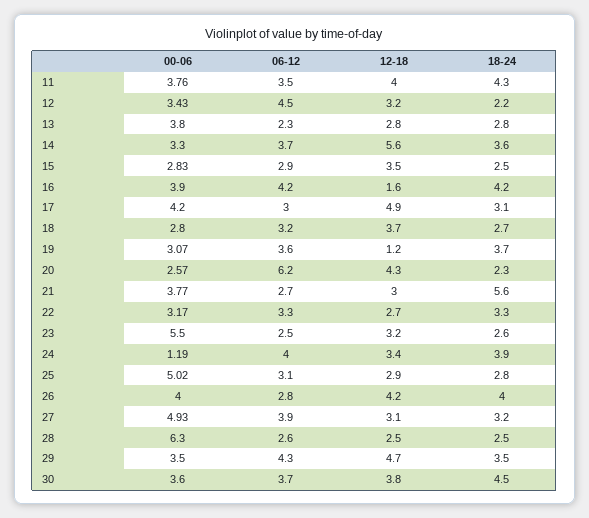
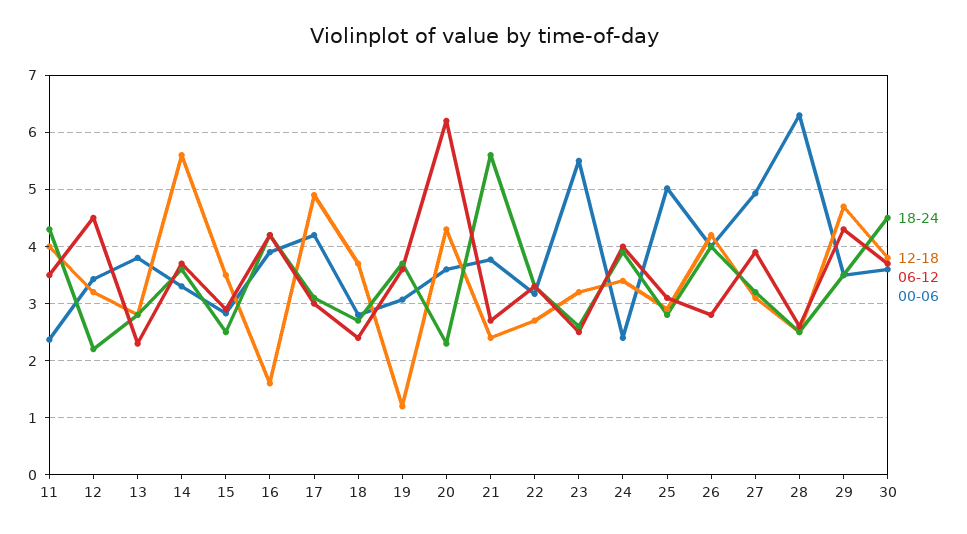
  {
    "00-06": {
-     "11": 3.76,
+     "11": 2.4,
      "12": 3.43,
      "13": 3.8,
      "14": 3.3,
      "15": 2.83,
      "16": 3.9,
      "17": 4.2,
      "18": 2.8,
      "19": 3.07,
-     "20": 2.57,
+     "20": 3.6,
      "21": 3.77,
      "22": 3.17,
      "23": 5.5,
-     "24": 1.19,
+     "24": 2.4,
      "25": 5.02,
      "26": 4,
      "27": 4.93,
      "28": 6.3,
      "29": 3.5,
      "30": 3.6
    },
    "06-12": {
      "11": 3.5,
      "12": 4.5,
      "13": 2.3,
      "14": 3.7,
      "15": 2.9,
      "16": 4.2,
      "17": 3,
-     "18": 3.2,
+     "18": 2.4,
      "19": 3.6,
      "20": 6.2,
      "21": 2.7,
      "22": 3.3,
      "23": 2.5,
      "24": 4,
      "25": 3.1,
      "26": 2.8,
      "27": 3.9,
      "28": 2.6,
      "29": 4.3,
      "30": 3.7
    },
    "12-18": {
      "11": 4,
      "12": 3.2,
      "13": 2.8,
      "14": 5.6,
      "15": 3.5,
      "16": 1.6,
      "17": 4.9,
      "18": 3.7,
      "19": 1.2,
      "20": 4.3,
-     "21": 3,
+     "21": 2.4,
      "22": 2.7,
      "23": 3.2,
      "24": 3.4,
      "25": 2.9,
      "26": 4.2,
      "27": 3.1,
      "28": 2.5,
      "29": 4.7,
      "30": 3.8
    },
    "18-24": {
      "11": 4.3,
      "12": 2.2,
      "13": 2.8,
      "14": 3.6,
      "15": 2.5,
      "16": 4.2,
      "17": 3.1,
      "18": 2.7,
      "19": 3.7,
      "20": 2.3,
      "21": 5.6,
      "22": 3.3,
      "23": 2.6,
      "24": 3.9,
      "25": 2.8,
      "26": 4,
      "27": 3.2,
      "28": 2.5,
      "29": 3.5,
      "30": 4.5
    }
  }

